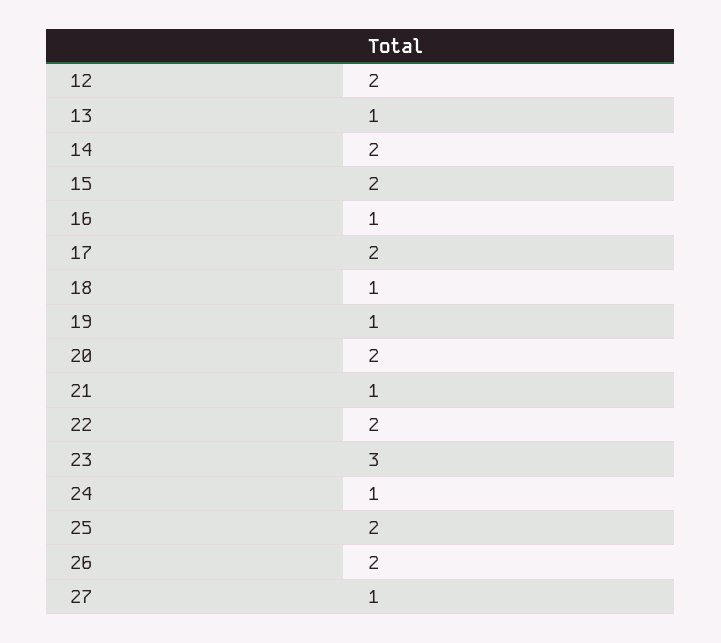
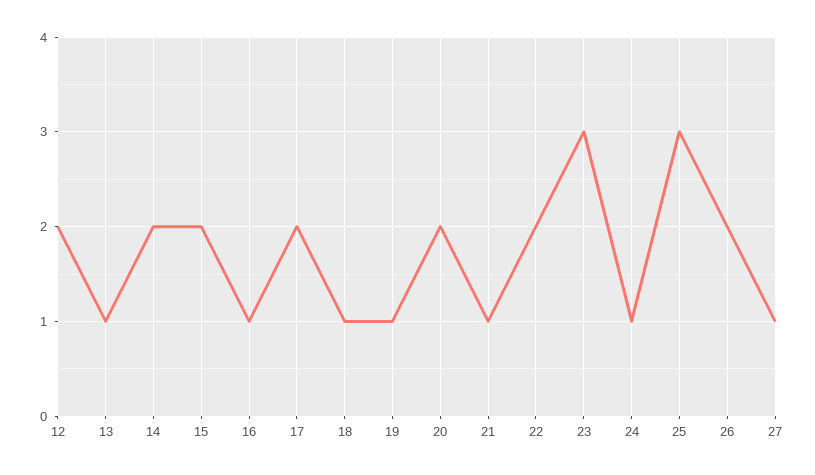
  {
    "12": 2,
    "13": 1,
    "14": 2,
    "15": 2,
    "16": 1,
    "17": 2,
    "18": 1,
    "19": 1,
    "20": 2,
    "21": 1,
    "22": 2,
    "23": 3,
    "24": 1,
-   "25": 2,
+   "25": 3,
    "26": 2,
    "27": 1
  }

